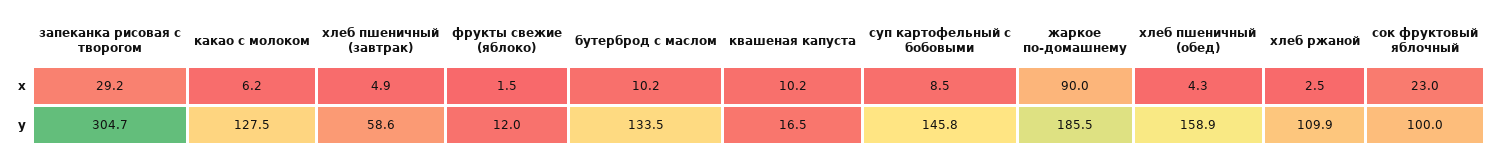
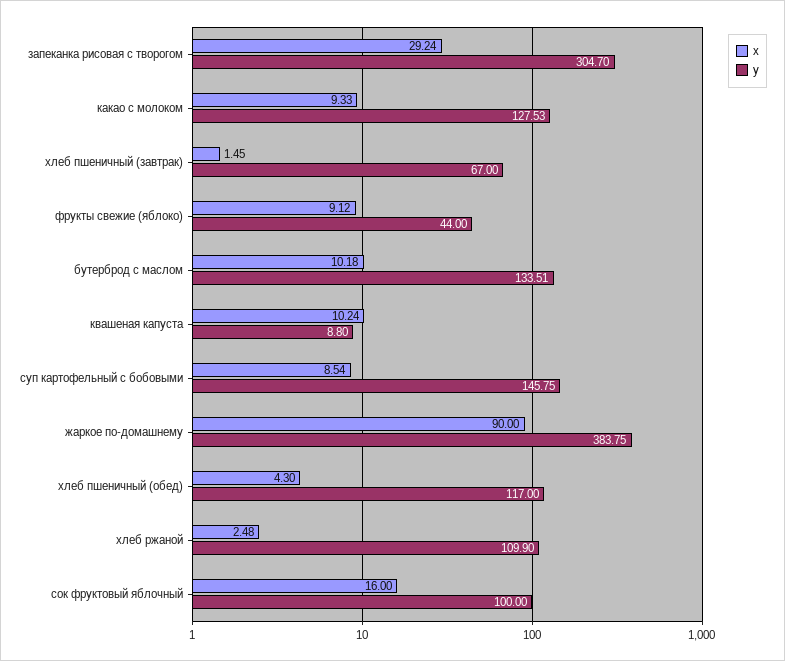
  {
    "x": {
      "запеканка рисовая с творогом": 29.24,
-     "какао с молоком": 6.2,
+     "какао с молоком": 9.33,
-     "хлеб пшеничный (завтрак)": 4.9,
+     "хлеб пшеничный (завтрак)": 1.45,
-     "фрукты свежие (яблоко)": 1.5,
+     "фрукты свежие (яблоко)": 9.12,
      "бутерброд с маслом": 10.18,
      "квашеная капуста": 10.24,
      "суп картофельный с бобовыми": 8.54,
      "жаркое по-домашнему": 90,
      "хлеб пшеничный (обед)": 4.3,
      "хлеб ржаной": 2.48,
-     "сок фруктовый яблочный": 23
+     "сок фруктовый яблочный": 16
    },
    "y": {
      "запеканка рисовая с творогом": 304.7,
      "какао с молоком": 127.53,
-     "хлеб пшеничный (завтрак)": 58.6,
+     "хлеб пшеничный (завтрак)": 67,
-     "фрукты свежие (яблоко)": 12,
+     "фрукты свежие (яблоко)": 44,
      "бутерброд с маслом": 133.51,
-     "квашеная капуста": 16.5,
+     "квашеная капуста": 8.8,
      "суп картофельный с бобовыми": 145.75,
-     "жаркое по-домашнему": 185.5,
+     "жаркое по-домашнему": 383.75,
-     "хлеб пшеничный (обед)": 158.9,
+     "хлеб пшеничный (обед)": 117,
      "хлеб ржаной": 109.9,
      "сок фруктовый яблочный": 100
    }
  }

